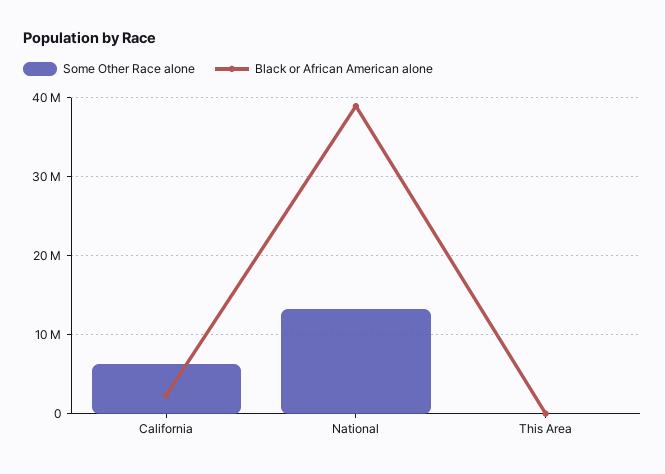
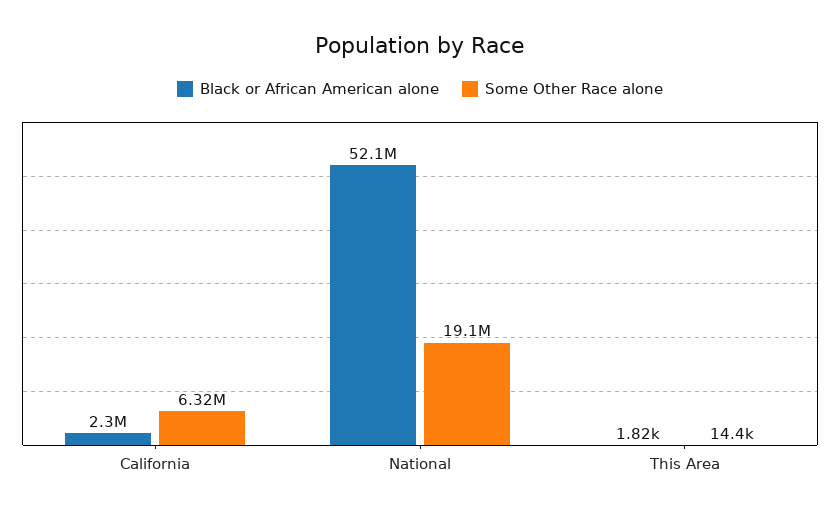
  {
    "Some Other Race alone": {
      "California": 6320000,
-     "National": 13000000,
+     "National": 19100000,
      "This Area": 14400
    },
    "Black or African American alone": {
      "California": 2300000,
-     "National": 39000000,
+     "National": 52100000,
      "This Area": 1820
    }
  }

